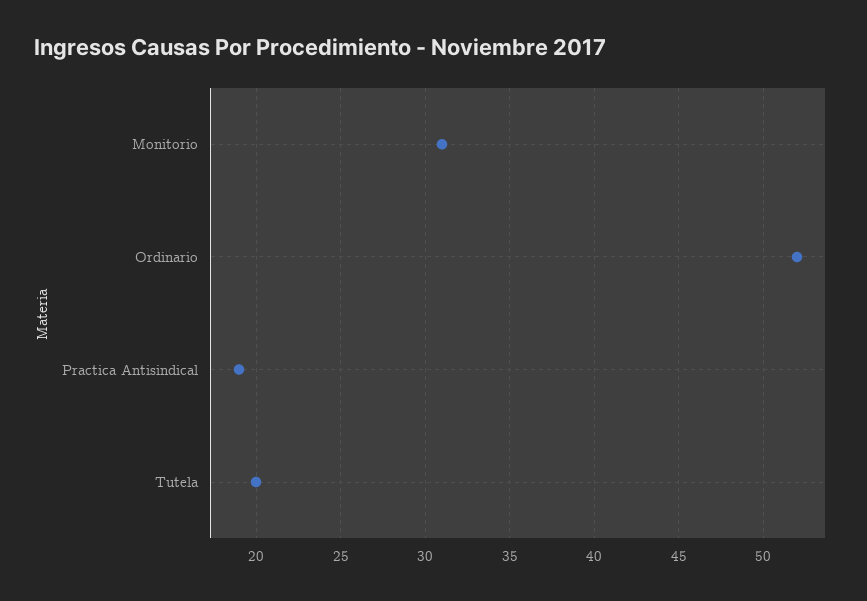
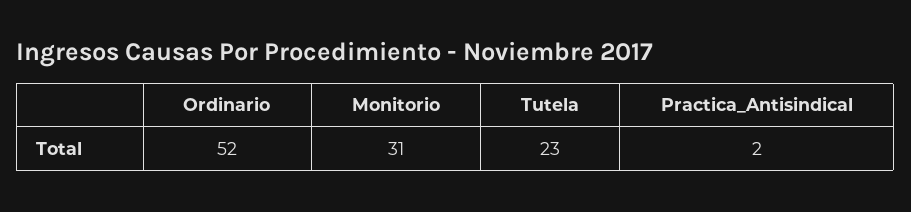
  {
    "Monitorio": 31,
    "Ordinario": 52,
-   "Practica Antisindical": 19,
+   "Practica Antisindical": 2,
-   "Tutela": 20
+   "Tutela": 23
  }

